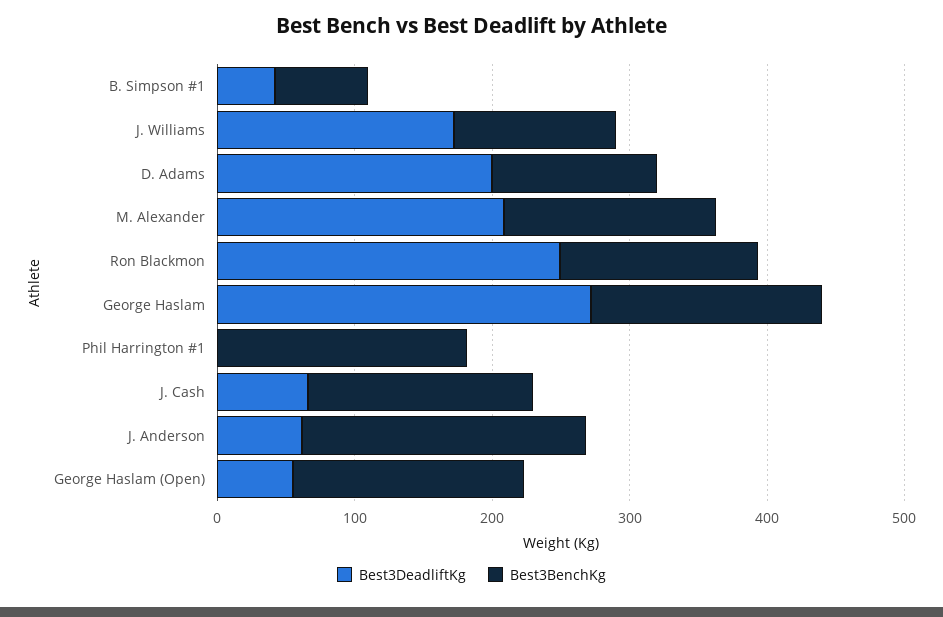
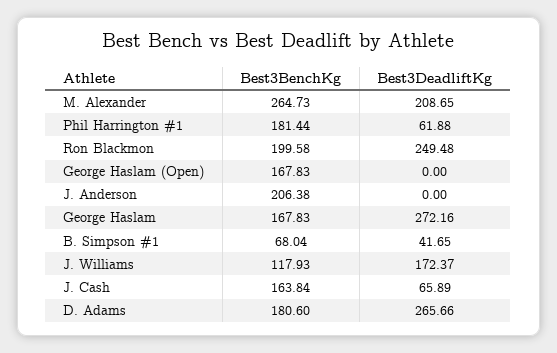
  {
    "Best3DeadliftKg": {
      "B. Simpson #1": 41.65,
      "J. Williams": 172.37,
-     "D. Adams": 200,
+     "D. Adams": 265.66,
      "M. Alexander": 208.65,
      "Ron Blackmon": 249.48,
      "George Haslam": 272.16,
-     "Phil Harrington #1": 0,
+     "Phil Harrington #1": 61.88,
      "J. Cash": 65.89,
-     "J. Anderson": 60,
+     "J. Anderson": 0,
-     "George Haslam (Open)": 60
+     "George Haslam (Open)": 0
    },
    "Best3BenchKg": {
      "B. Simpson #1": 68.04,
      "J. Williams": 117.93,
-     "D. Adams": 120,
+     "D. Adams": 180.6,
-     "M. Alexander": 160,
+     "M. Alexander": 264.73,
-     "Ron Blackmon": 140,
+     "Ron Blackmon": 199.58,
      "George Haslam": 167.83,
      "Phil Harrington #1": 181.44,
      "J. Cash": 163.84,
      "J. Anderson": 206.38,
      "George Haslam (Open)": 167.83
    }
  }

